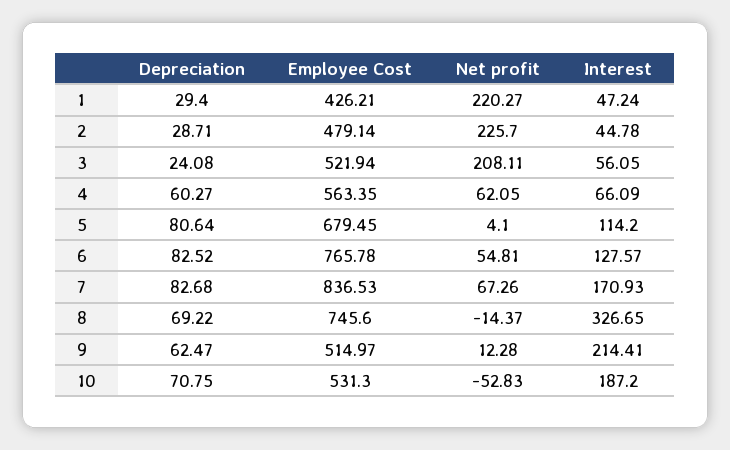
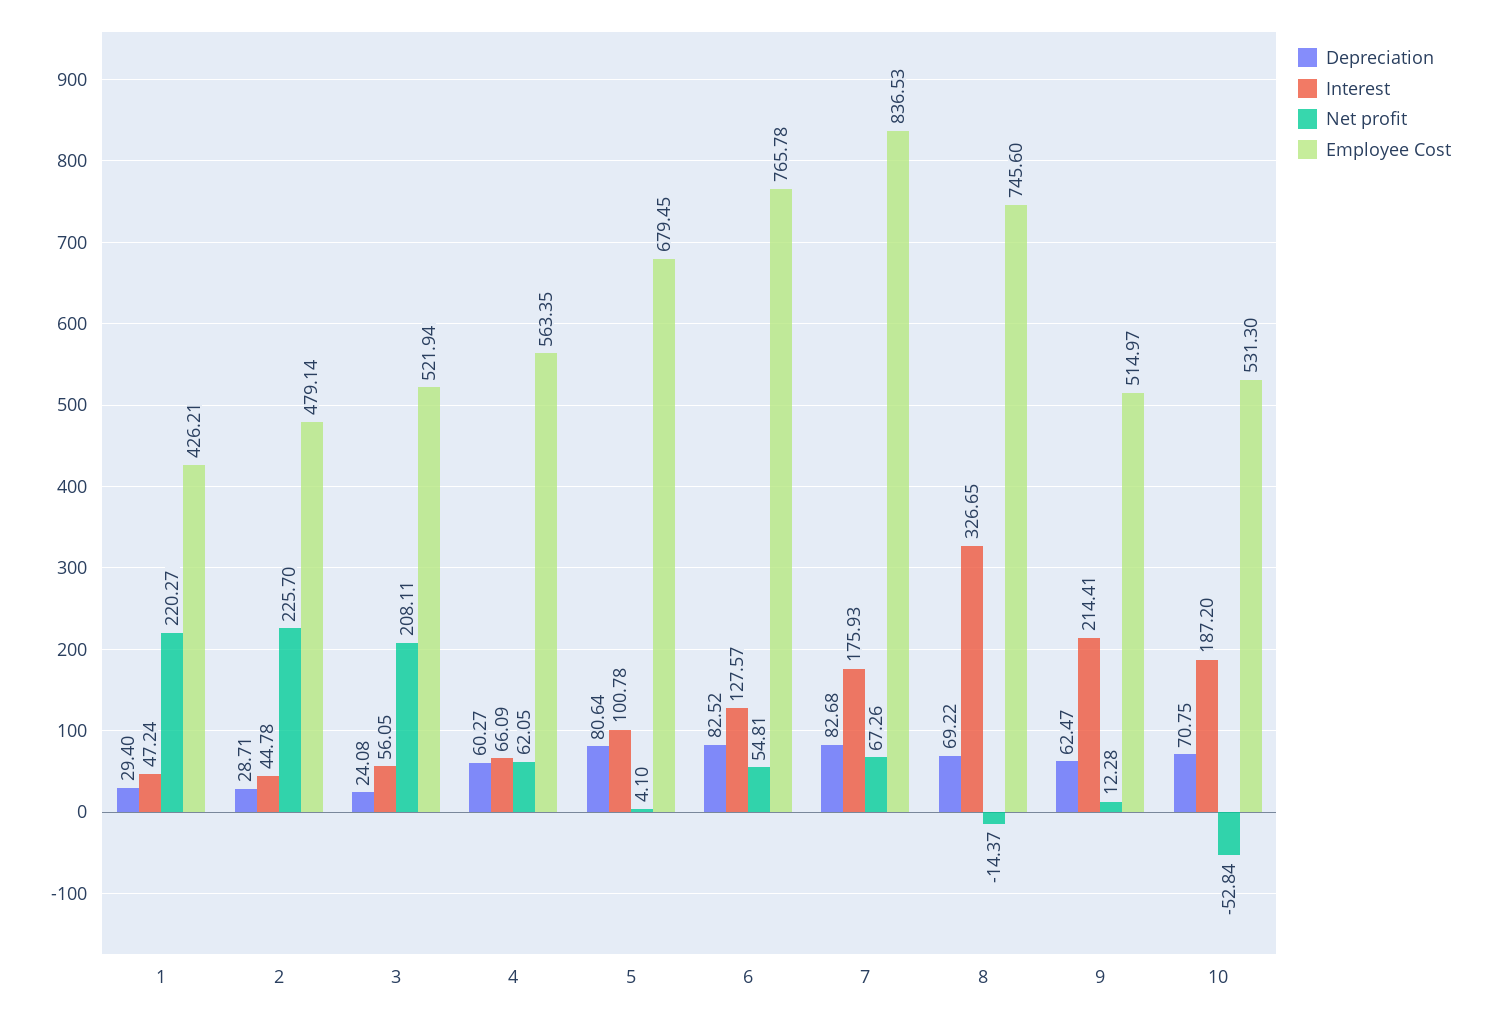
  {
    "Depreciation": {
      "1": 29.4,
      "2": 28.71,
      "3": 24.08,
      "4": 60.27,
      "5": 80.64,
      "6": 82.52,
      "7": 82.68,
      "8": 69.22,
      "9": 62.47,
      "10": 70.75
    },
    "Employee Cost": {
      "1": 426.21,
      "2": 479.14,
      "3": 521.94,
      "4": 563.35,
      "5": 679.45,
      "6": 765.78,
      "7": 836.53,
      "8": 745.6,
      "9": 514.97,
      "10": 531.3
    },
    "Net profit": {
      "1": 220.27,
      "2": 225.7,
      "3": 208.11,
      "4": 62.05,
      "5": 4.1,
      "6": 54.81,
      "7": 67.26,
      "8": -14.37,
      "9": 12.28,
-     "10": -52.83
+     "10": -52.84
    },
    "Interest": {
      "1": 47.24,
      "2": 44.78,
      "3": 56.05,
      "4": 66.09,
-     "5": 114.2,
+     "5": 100.78,
      "6": 127.57,
-     "7": 170.93,
+     "7": 175.93,
      "8": 326.65,
      "9": 214.41,
      "10": 187.2
    }
  }

